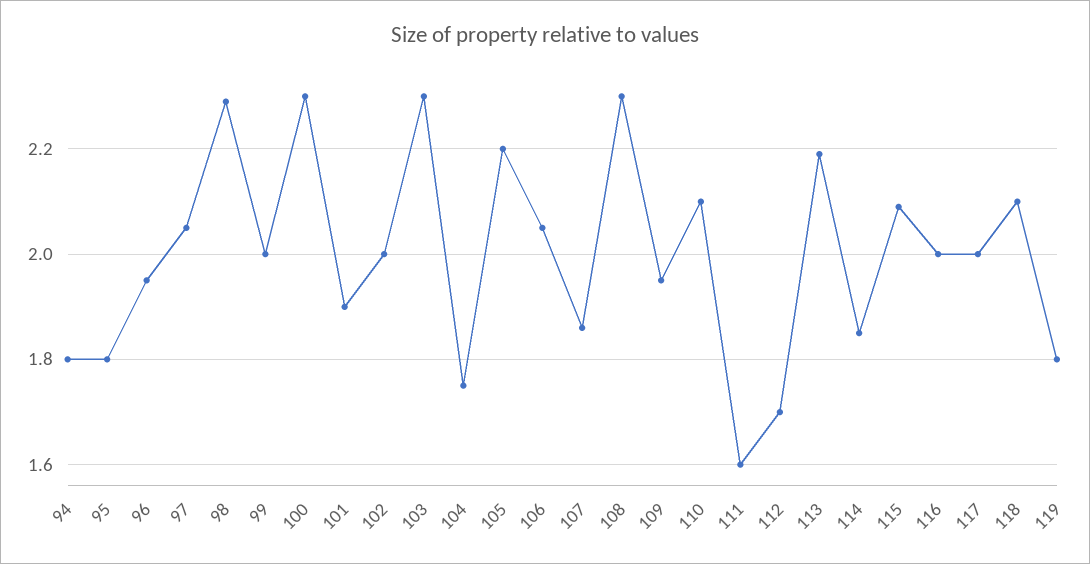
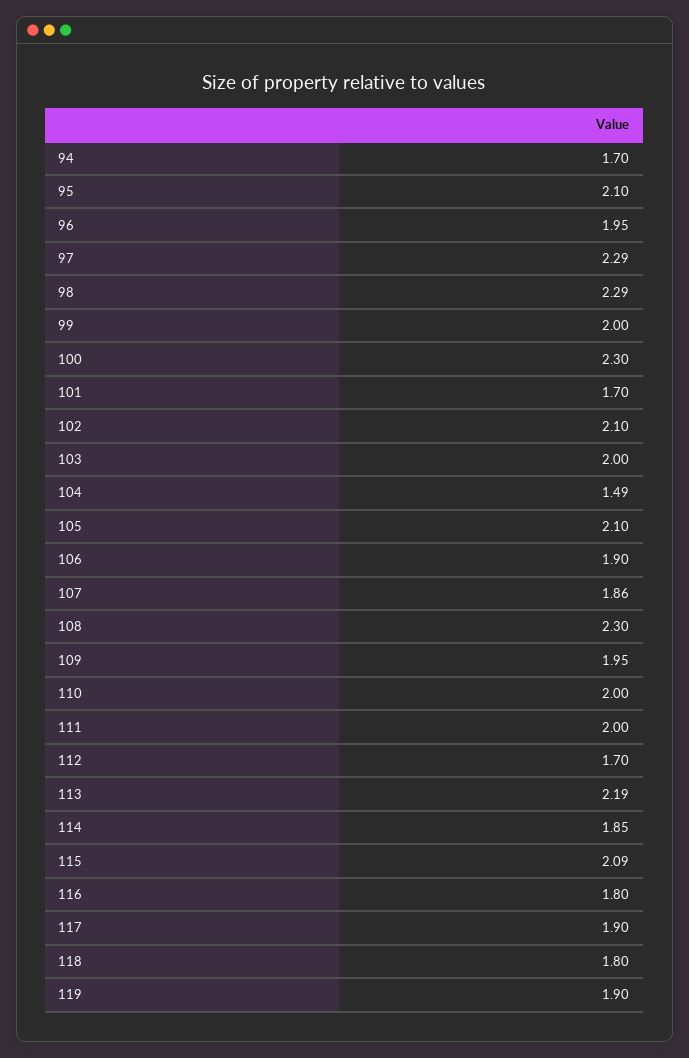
  {
-   "94": 1.8,
+   "94": 1.7,
-   "95": 1.8,
+   "95": 2.1,
    "96": 1.95,
-   "97": 2.05,
+   "97": 2.29,
    "98": 2.29,
    "99": 2,
    "100": 2.3,
-   "101": 1.9,
+   "101": 1.7,
-   "102": 2,
+   "102": 2.1,
-   "103": 2.3,
+   "103": 2,
-   "104": 1.75,
+   "104": 1.49,
-   "105": 2.2,
+   "105": 2.1,
-   "106": 2.05,
+   "106": 1.9,
    "107": 1.86,
    "108": 2.3,
    "109": 1.95,
-   "110": 2.1,
+   "110": 2,
-   "111": 1.6,
+   "111": 2,
    "112": 1.7,
    "113": 2.19,
    "114": 1.85,
    "115": 2.09,
-   "116": 2,
+   "116": 1.8,
-   "117": 2,
+   "117": 1.9,
-   "118": 2.1,
+   "118": 1.8,
-   "119": 1.8
+   "119": 1.9
  }

